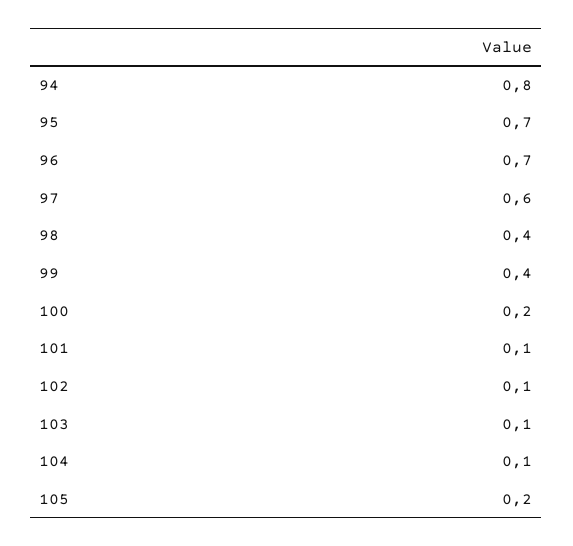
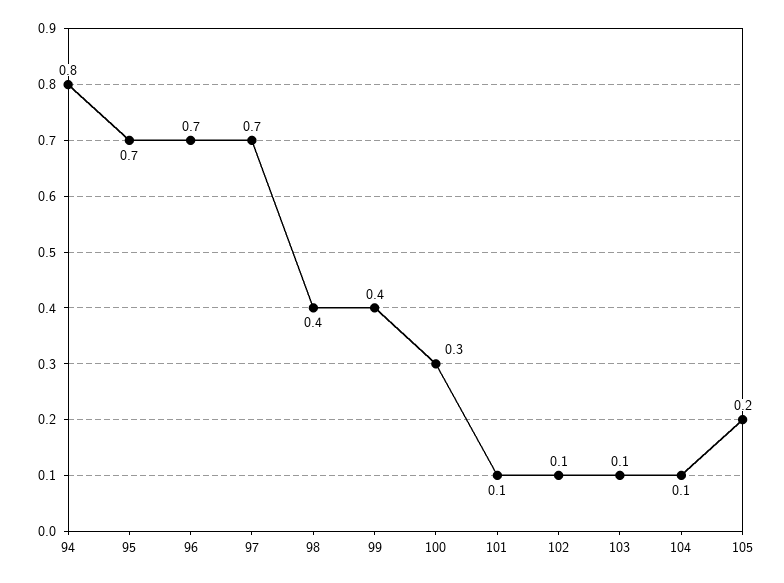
  {
    "94": 0.8,
    "95": 0.7,
    "96": 0.7,
-   "97": 0.6,
+   "97": 0.7,
    "98": 0.4,
    "99": 0.4,
-   "100": 0.2,
+   "100": 0.3,
    "101": 0.1,
    "102": 0.1,
    "103": 0.1,
    "104": 0.1,
    "105": 0.2
  }

